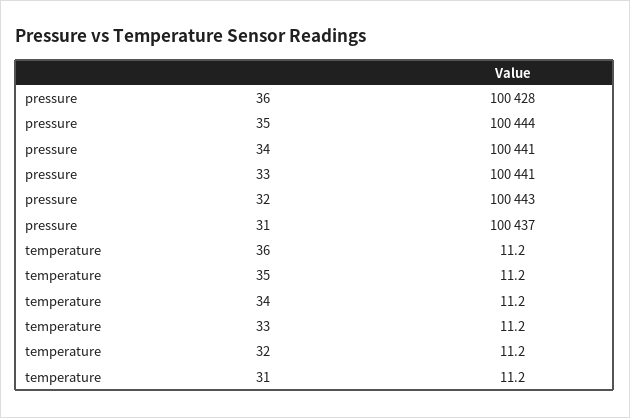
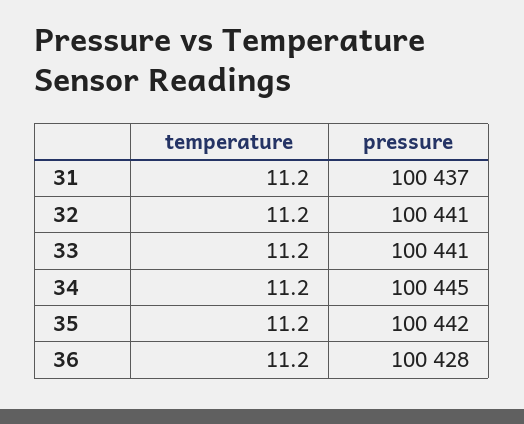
  {
    "pressure": {
      "36": 100428,
-     "35": 100444,
+     "35": 100442,
-     "34": 100441,
+     "34": 100445,
      "33": 100441,
-     "32": 100443,
+     "32": 100441,
      "31": 100437
    },
    "temperature": {
      "36": 11.2,
      "35": 11.2,
      "34": 11.2,
      "33": 11.2,
      "32": 11.2,
      "31": 11.2
    }
  }

